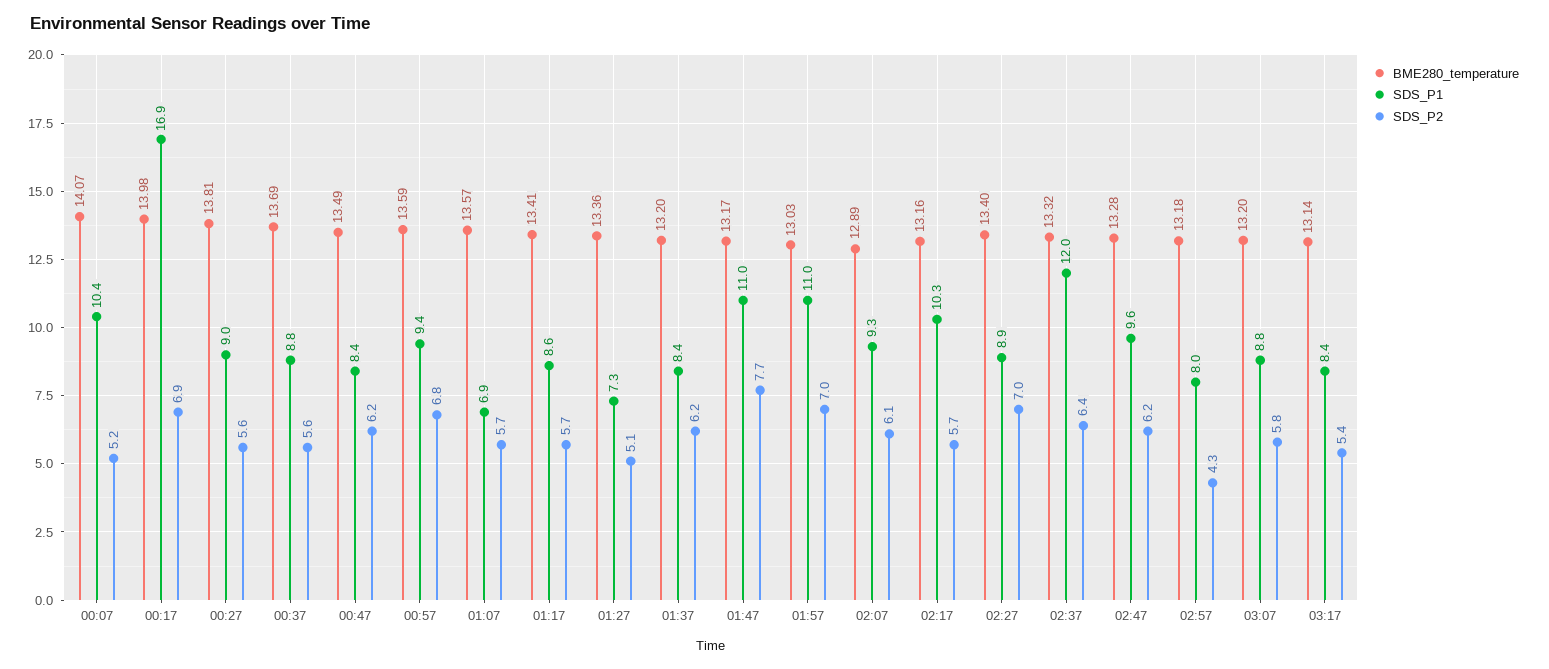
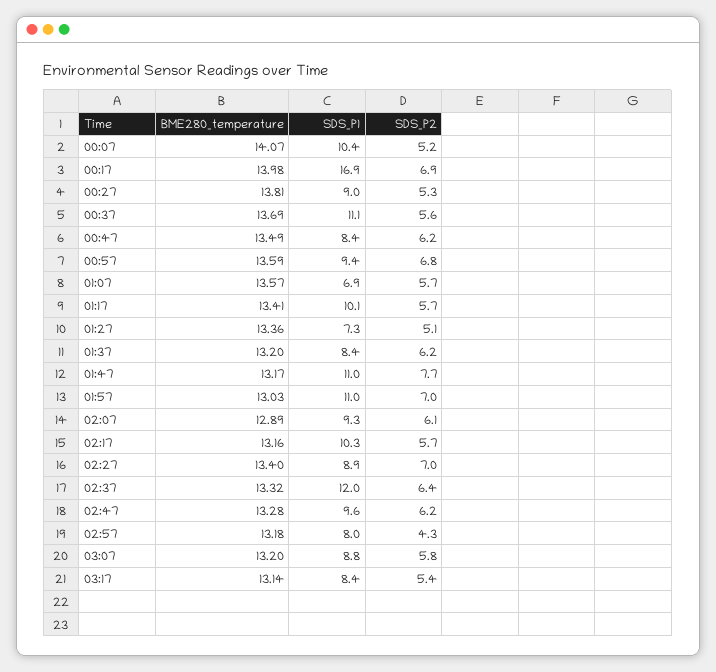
  {
    "BME280_temperature": {
      "00:07": 14.07,
      "00:17": 13.98,
      "00:27": 13.81,
      "00:37": 13.69,
      "00:47": 13.49,
      "00:57": 13.59,
      "01:07": 13.57,
      "01:17": 13.41,
      "01:27": 13.36,
      "01:37": 13.2,
      "01:47": 13.17,
      "01:57": 13.03,
      "02:07": 12.89,
      "02:17": 13.16,
      "02:27": 13.4,
      "02:37": 13.32,
      "02:47": 13.28,
      "02:57": 13.18,
      "03:07": 13.2,
      "03:17": 13.14
    },
    "SDS_P1": {
      "00:07": 10.4,
      "00:17": 16.9,
      "00:27": 9,
-     "00:37": 8.8,
+     "00:37": 11.1,
      "00:47": 8.4,
      "00:57": 9.4,
      "01:07": 6.9,
-     "01:17": 8.6,
+     "01:17": 10.1,
      "01:27": 7.3,
      "01:37": 8.4,
      "01:47": 11,
      "01:57": 11,
      "02:07": 9.3,
      "02:17": 10.3,
      "02:27": 8.9,
      "02:37": 12,
      "02:47": 9.6,
      "02:57": 8,
      "03:07": 8.8,
      "03:17": 8.4
    },
    "SDS_P2": {
      "00:07": 5.2,
      "00:17": 6.9,
-     "00:27": 5.6,
+     "00:27": 5.3,
      "00:37": 5.6,
      "00:47": 6.2,
      "00:57": 6.8,
      "01:07": 5.7,
      "01:17": 5.7,
      "01:27": 5.1,
      "01:37": 6.2,
      "01:47": 7.7,
      "01:57": 7,
      "02:07": 6.1,
      "02:17": 5.7,
      "02:27": 7,
      "02:37": 6.4,
      "02:47": 6.2,
      "02:57": 4.3,
      "03:07": 5.8,
      "03:17": 5.4
    }
  }

